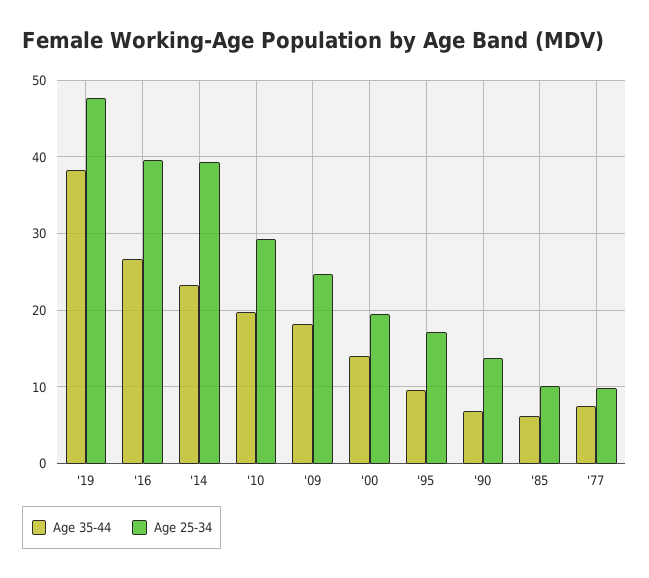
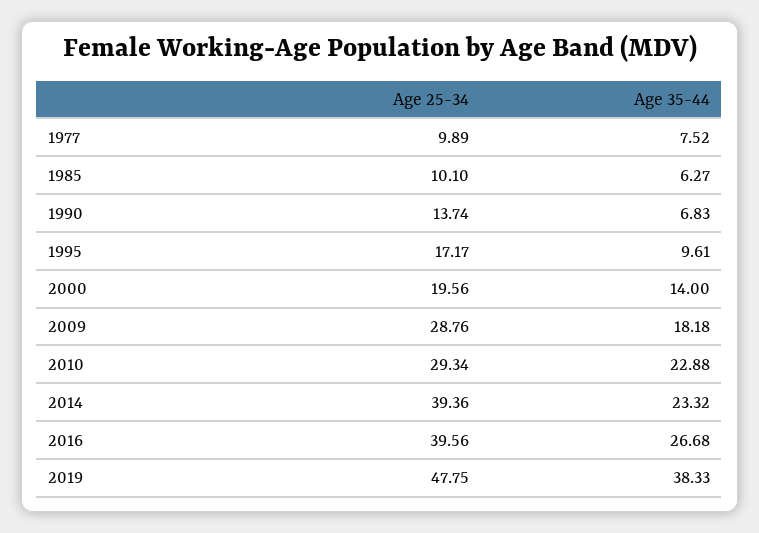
  {
    "Age 35-44": {
      "'19": 38.33,
      "'16": 26.68,
      "'14": 23.32,
-     "'10": 20,
+     "'10": 22.88,
      "'09": 18.18,
      "'00": 14,
      "'95": 9.61,
      "'90": 6.83,
      "'85": 6.27,
      "'77": 7.52
    },
    "Age 25-34": {
      "'19": 47.75,
      "'16": 39.56,
      "'14": 39.36,
      "'10": 29.34,
-     "'09": 25,
+     "'09": 28.76,
      "'00": 19.56,
      "'95": 17.17,
      "'90": 13.74,
      "'85": 10.1,
      "'77": 9.89
    }
  }

